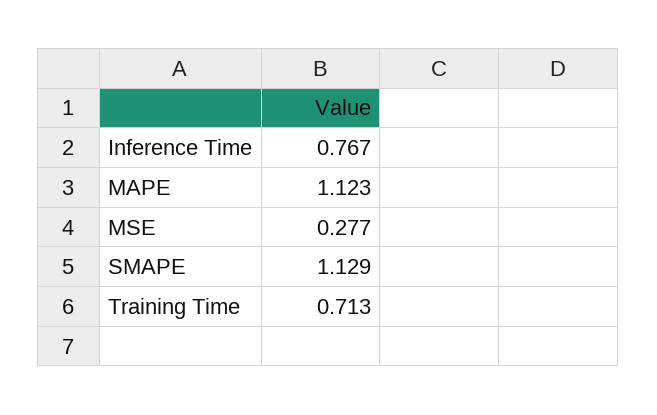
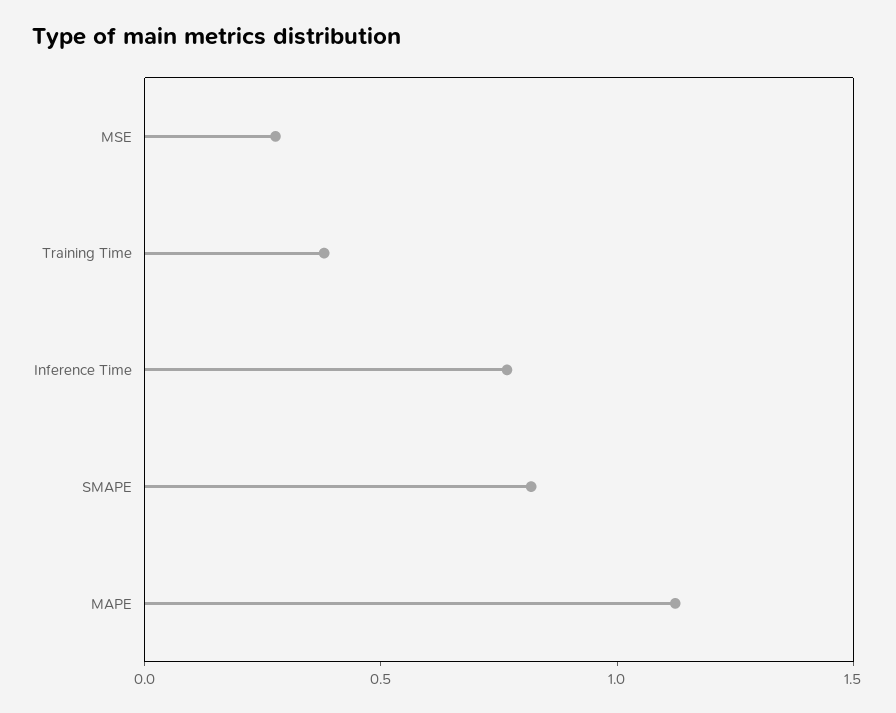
  {
    "Inference Time": 0.767,
    "MAPE": 1.123,
    "MSE": 0.277,
-   "SMAPE": 1.129,
+   "SMAPE": 0.8,
-   "Training Time": 0.713
+   "Training Time": 0.4
  }

